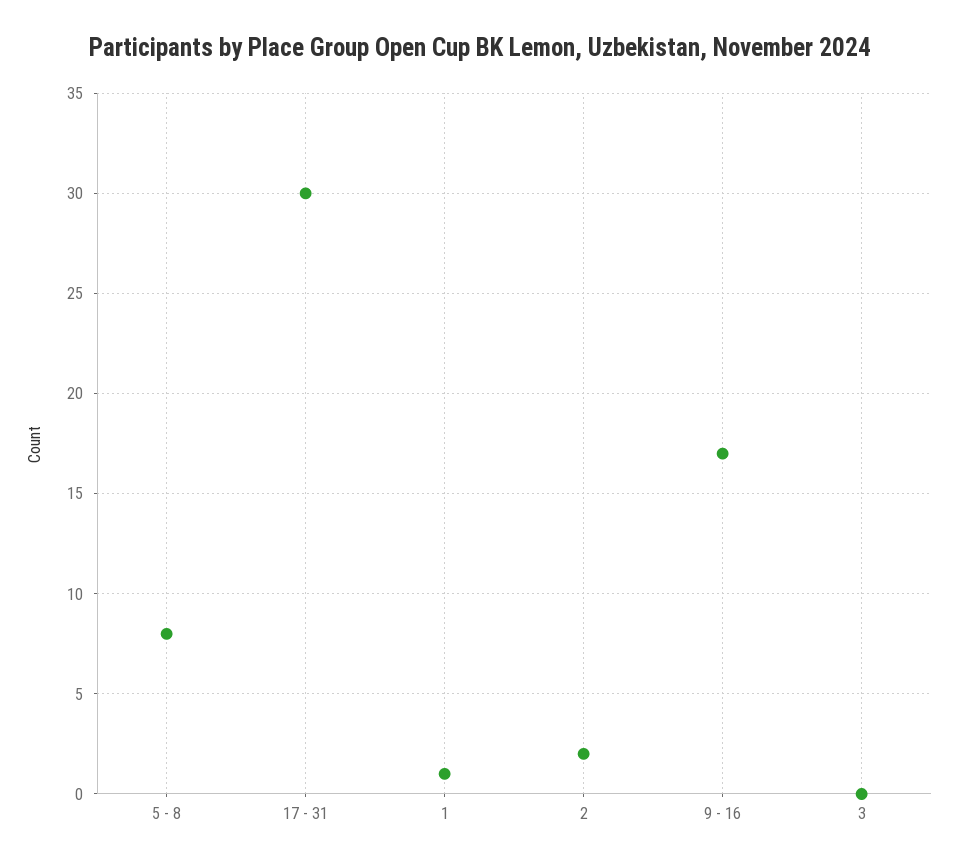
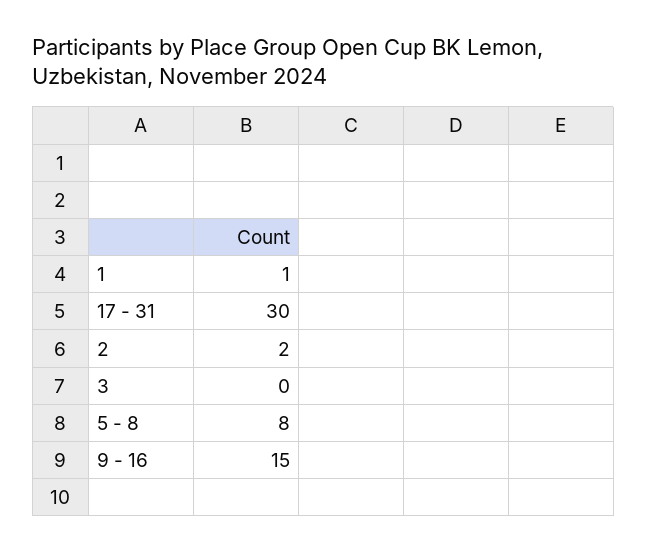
  {
    "5 - 8": 8,
    "17 - 31": 30,
    "1": 1,
    "2": 2,
-   "9 - 16": 17,
+   "9 - 16": 15,
    "3": 0
  }

